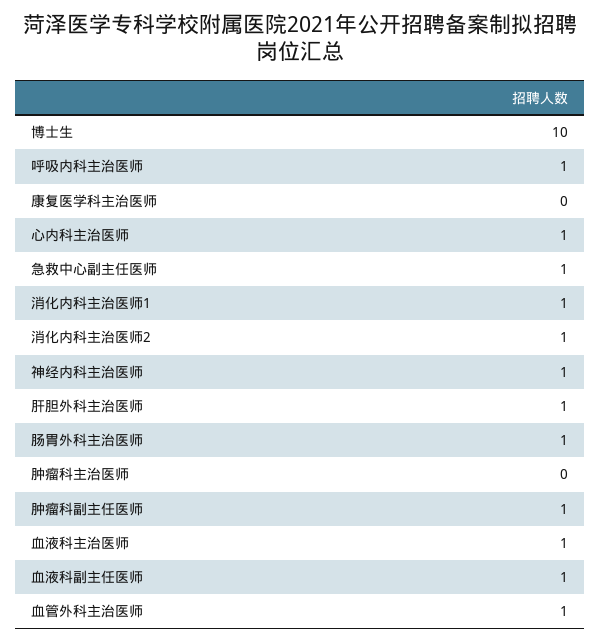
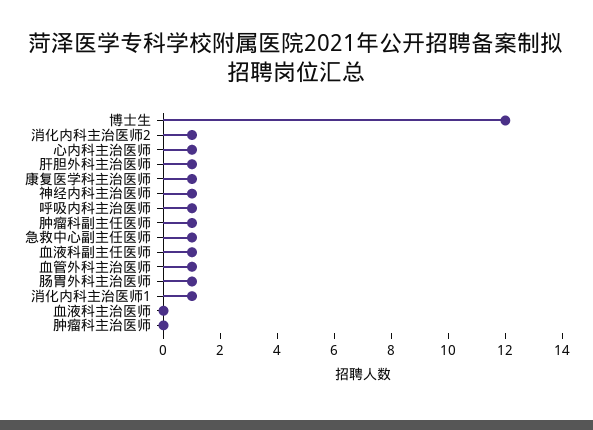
  {
-   "博士生": 10,
+   "博士生": 12,
    "呼吸内科主治医师": 1,
-   "康复医学科主治医师": 0,
+   "康复医学科主治医师": 1,
    "心内科主治医师": 1,
    "急救中心副主任医师": 1,
    "消化内科主治医师1": 1,
    "消化内科主治医师2": 1,
    "神经内科主治医师": 1,
    "肝胆外科主治医师": 1,
    "肠胃外科主治医师": 1,
    "肿瘤科主治医师": 0,
    "肿瘤科副主任医师": 1,
-   "血液科主治医师": 1,
+   "血液科主治医师": 0,
    "血液科副主任医师": 1,
    "血管外科主治医师": 1
  }

